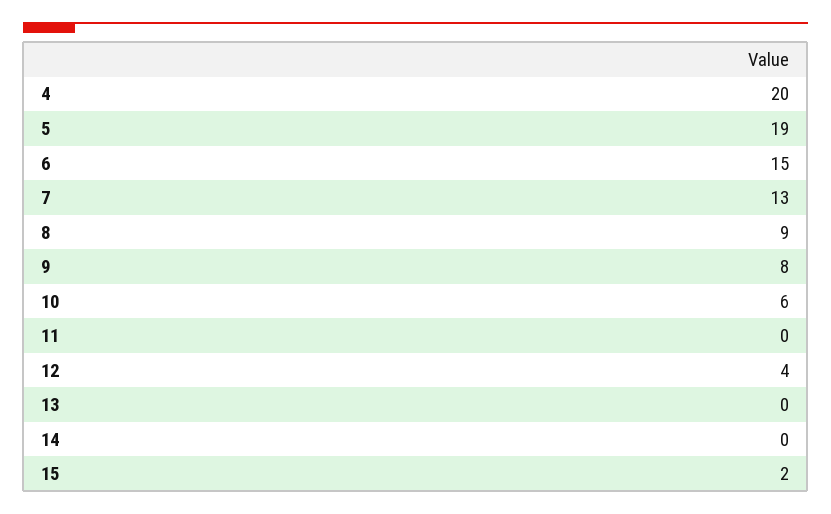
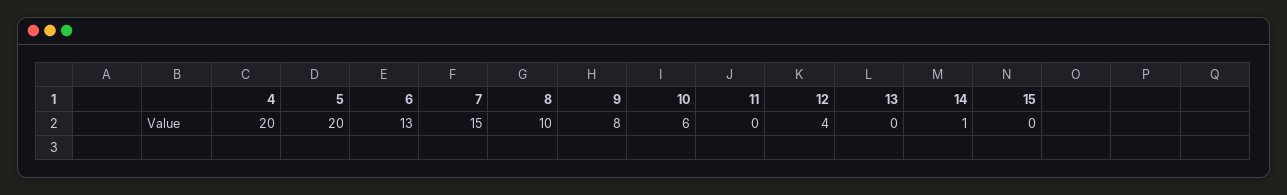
  {
    "4": 20,
-   "5": 19,
+   "5": 20,
-   "6": 15,
+   "6": 13,
-   "7": 13,
+   "7": 15,
-   "8": 9,
+   "8": 10,
    "9": 8,
    "10": 6,
    "11": 0,
    "12": 4,
    "13": 0,
-   "14": 0,
+   "14": 1,
-   "15": 2
+   "15": 0
  }

